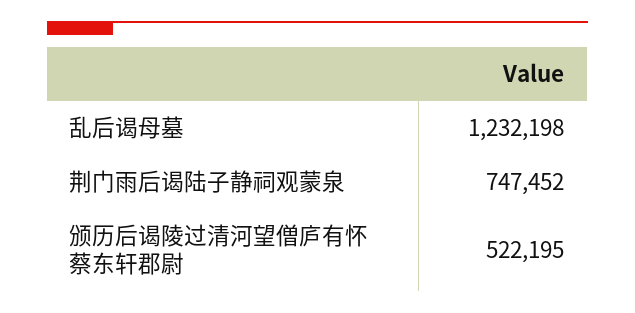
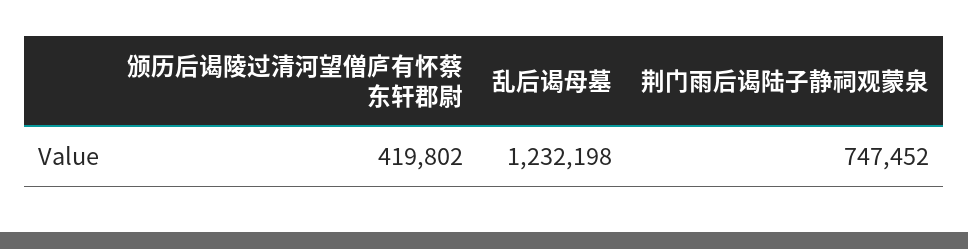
  {
    "乱后谒母墓": 1232198,
    "荆门雨后谒陆子静祠观蒙泉": 747452,
-   "颁历后谒陵过清河望僧庐有怀蔡东轩郡尉": 522195
+   "颁历后谒陵过清河望僧庐有怀蔡东轩郡尉": 419802
  }

